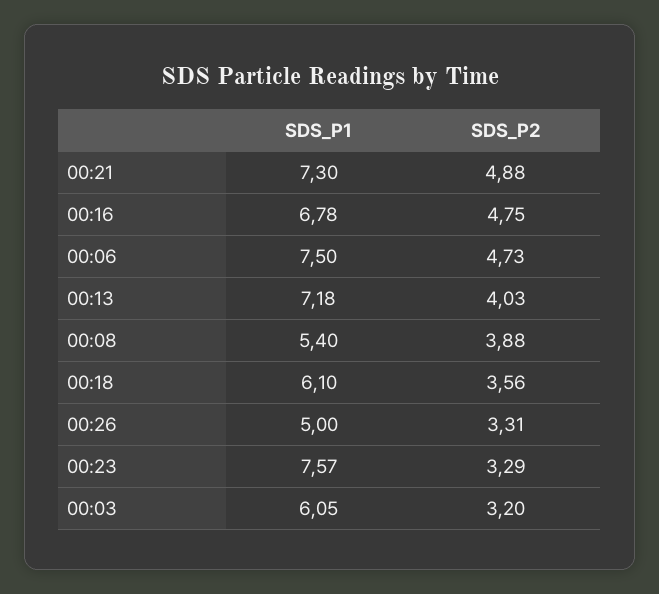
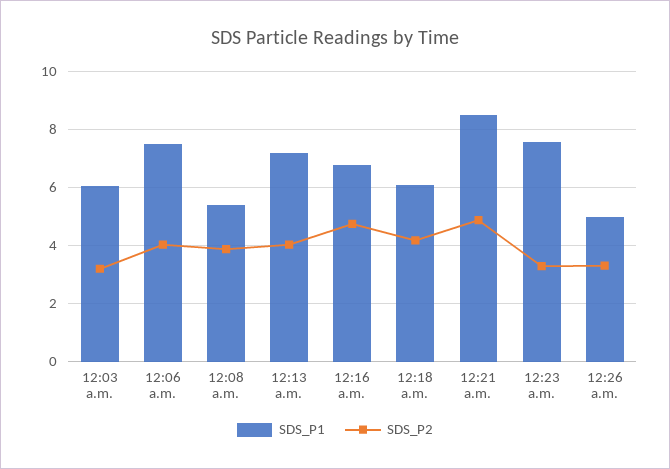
  {
    "SDS_P1": {
-     "00:21": 7.3,
+     "00:21": 8.5,
      "00:16": 6.78,
      "00:06": 7.5,
      "00:13": 7.18,
      "00:08": 5.4,
      "00:18": 6.1,
      "00:26": 5,
      "00:23": 7.57,
      "00:03": 6.05
    },
    "SDS_P2": {
      "00:21": 4.88,
      "00:16": 4.75,
-     "00:06": 4.73,
+     "00:06": 4,
      "00:13": 4.03,
      "00:08": 3.88,
-     "00:18": 3.56,
+     "00:18": 4.25,
      "00:26": 3.31,
      "00:23": 3.29,
      "00:03": 3.2
    }
  }

